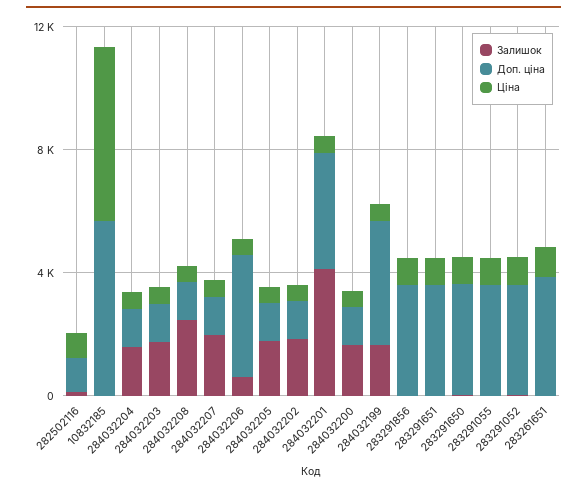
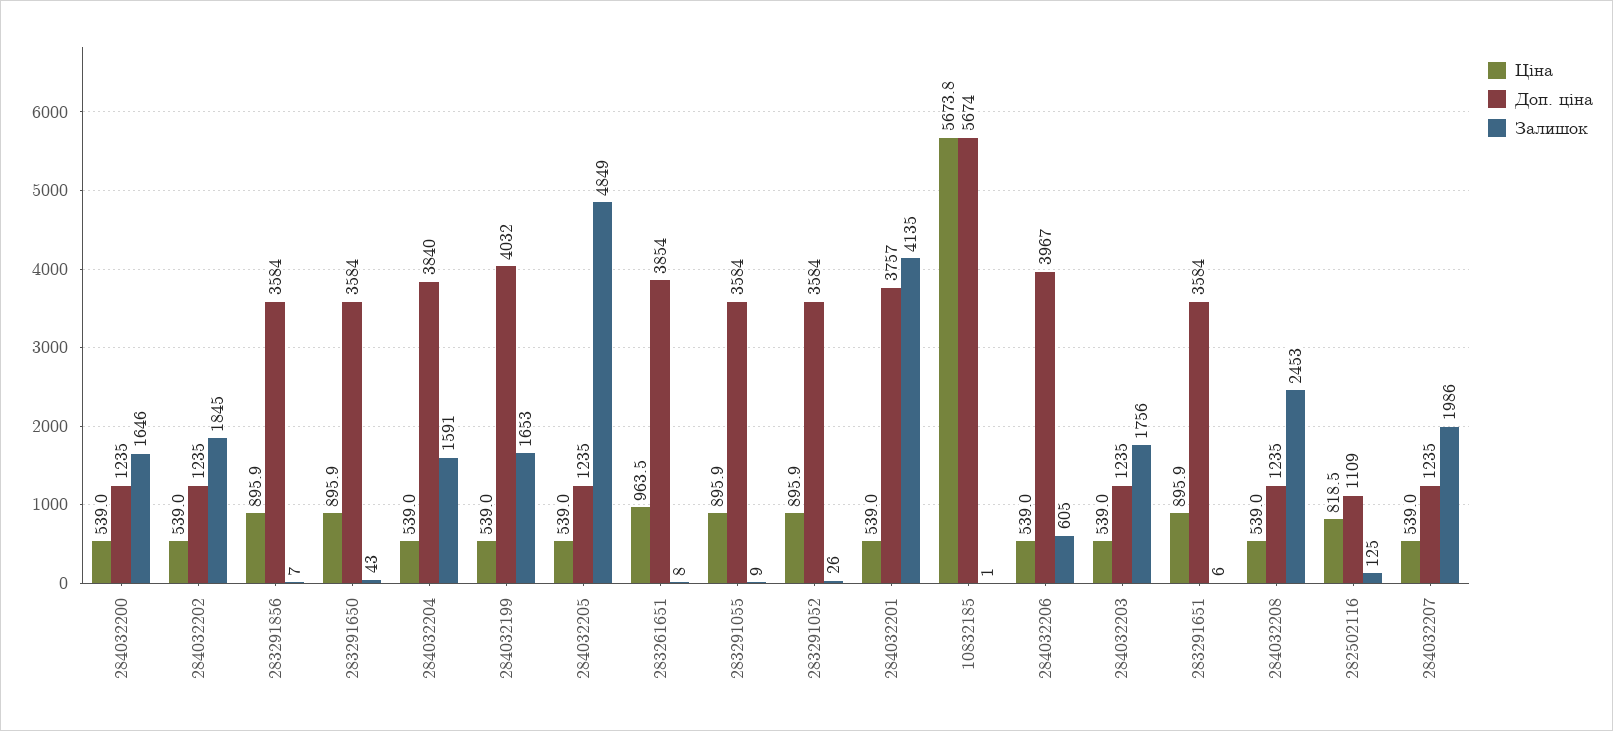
  {
    "Залишок": {
      "282502116": 125,
      "10832185": 1,
      "284032204": 1591,
      "284032203": 1756,
      "284032208": 2453,
      "284032207": 1986,
      "284032206": 605,
-     "284032205": 2000,
+     "284032205": 4849,
      "284032202": 1845,
      "284032201": 4135,
      "284032200": 1646,
      "284032199": 1653,
      "283291856": 7,
      "283291651": 6,
      "283291650": 43,
      "283291055": 9,
      "283291052": 26,
      "283261651": 8
    },
    "Доп. ціна": {
      "282502116": 1109,
      "10832185": 5674,
-     "284032204": 1000,
+     "284032204": 3840,
      "284032203": 1235,
      "284032208": 1235,
      "284032207": 1235,
      "284032206": 3967,
      "284032205": 1235,
      "284032202": 1235,
      "284032201": 3757,
      "284032200": 1235,
      "284032199": 4032,
      "283291856": 3584,
      "283291651": 3584,
      "283291650": 3584,
      "283291055": 3584,
      "283291052": 3584,
      "283261651": 3854
    },
    "Ціна": {
      "282502116": 818.5,
      "10832185": 5673.8,
      "284032204": 539,
      "284032203": 539,
      "284032208": 539,
      "284032207": 539,
      "284032206": 539,
      "284032205": 539,
      "284032202": 539,
      "284032201": 539,
      "284032200": 539,
      "284032199": 539,
      "283291856": 895.9,
      "283291651": 895.9,
      "283291650": 895.9,
      "283291055": 895.9,
      "283291052": 895.9,
      "283261651": 963.5
    }
  }

